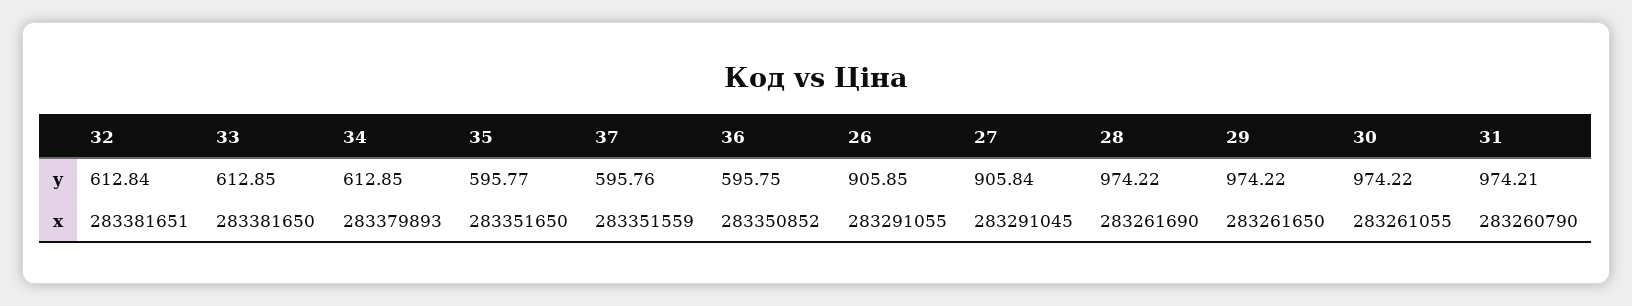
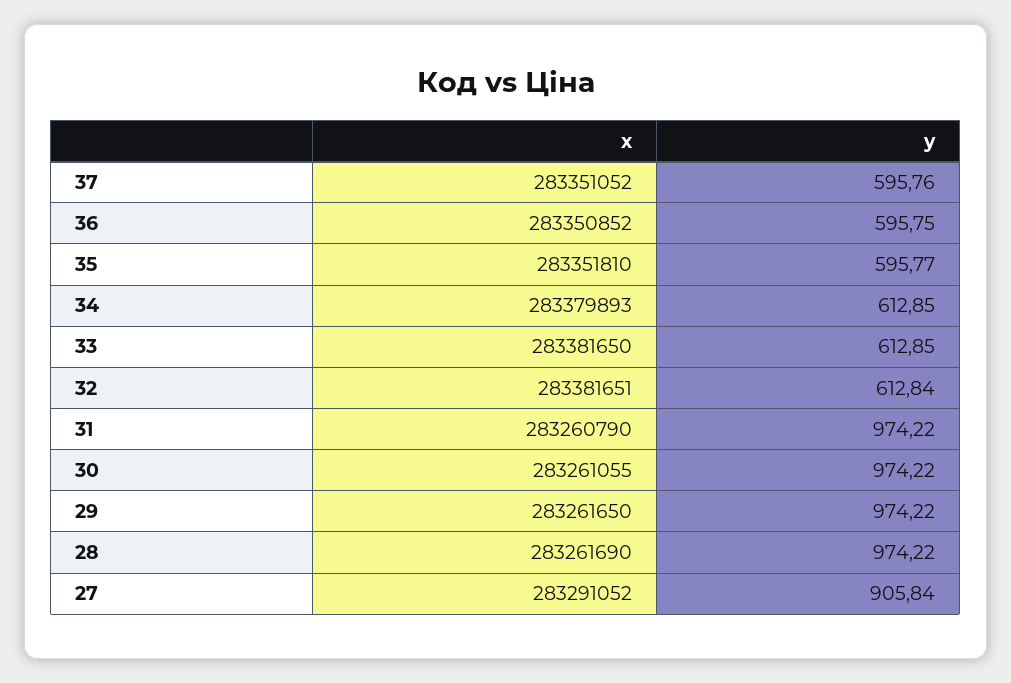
  {
    "32": {
      "y": 612.84,
      "x": 283381651
    },
    "33": {
      "y": 612.85,
      "x": 283381650
    },
    "34": {
      "y": 612.85,
      "x": 283379893
    },
    "35": {
      "y": 595.77,
-     "x": 283351650
+     "x": 283351810
    },
    "37": {
      "y": 595.76,
-     "x": 283351559
+     "x": 283351052
    },
    "36": {
      "y": 595.75,
      "x": 283350852
    },
-   "26": {
-     "y": 905.85,
-     "x": 283291055
-   },
    "27": {
      "y": 905.84,
-     "x": 283291045
+     "x": 283291052
    },
    "28": {
      "y": 974.22,
      "x": 283261690
    },
    "29": {
      "y": 974.22,
      "x": 283261650
    },
    "30": {
      "y": 974.22,
      "x": 283261055
    },
    "31": {
-     "y": 974.21,
+     "y": 974.22,
      "x": 283260790
    }
  }

